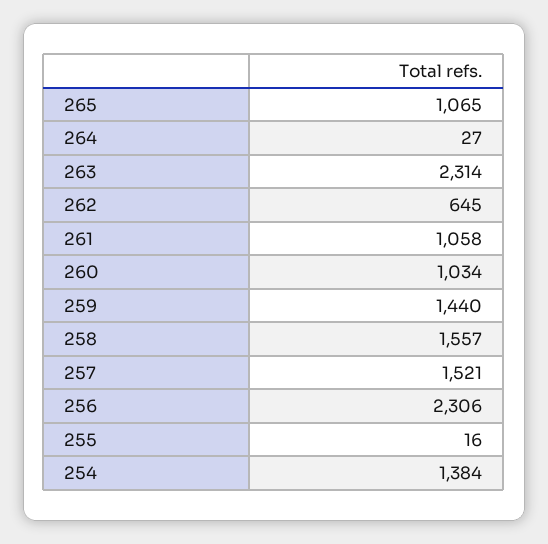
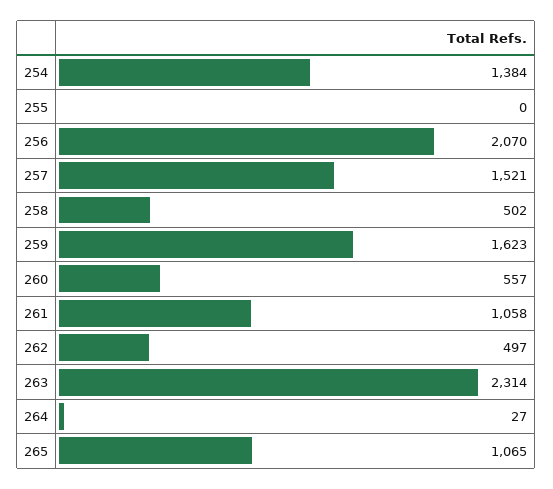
  {
    "265": 1065,
    "264": 27,
    "263": 2314,
-   "262": 645,
+   "262": 497,
    "261": 1058,
-   "260": 1034,
+   "260": 557,
-   "259": 1440,
+   "259": 1623,
-   "258": 1557,
+   "258": 502,
    "257": 1521,
-   "256": 2306,
+   "256": 2070,
-   "255": 16,
+   "255": 0,
    "254": 1384
  }

